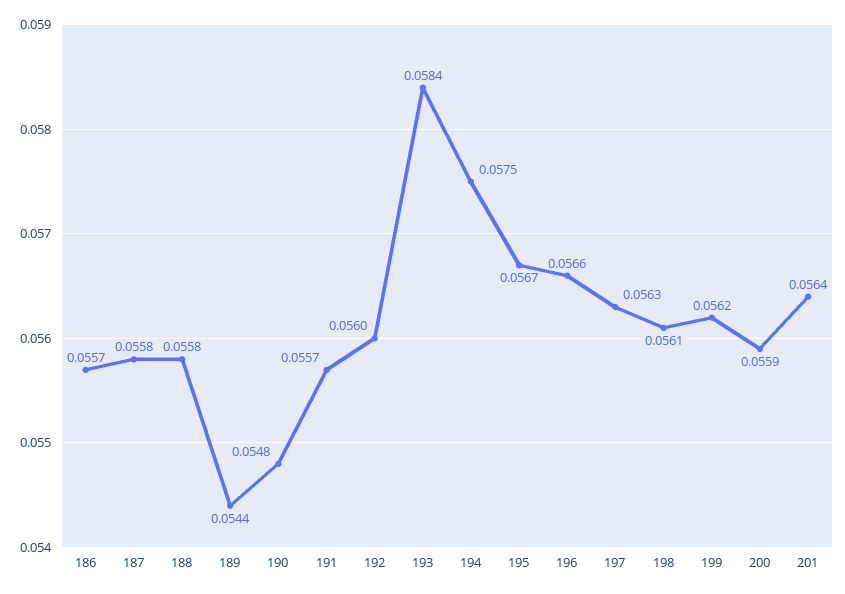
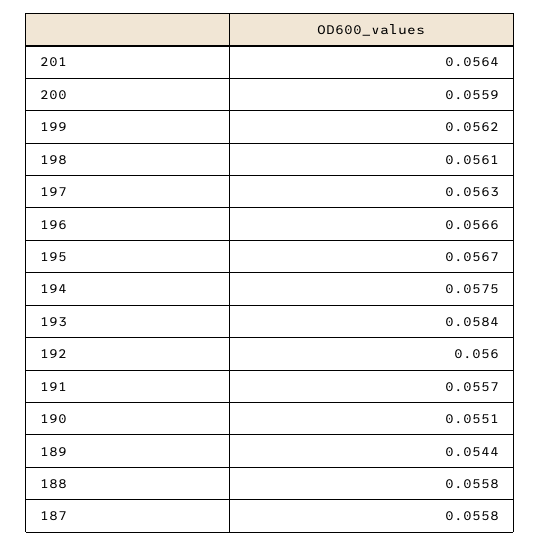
  {
-   "186": 0.0557,
    "187": 0.0558,
    "188": 0.0558,
    "189": 0.0544,
-   "190": 0.0548,
+   "190": 0.0551,
    "191": 0.0557,
    "192": 0.056,
    "193": 0.0584,
    "194": 0.0575,
    "195": 0.0567,
    "196": 0.0566,
    "197": 0.0563,
    "198": 0.0561,
    "199": 0.0562,
    "200": 0.0559,
    "201": 0.0564
  }

